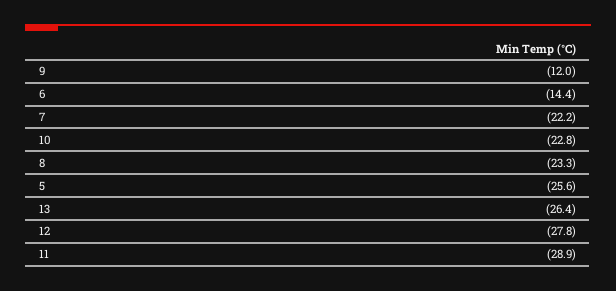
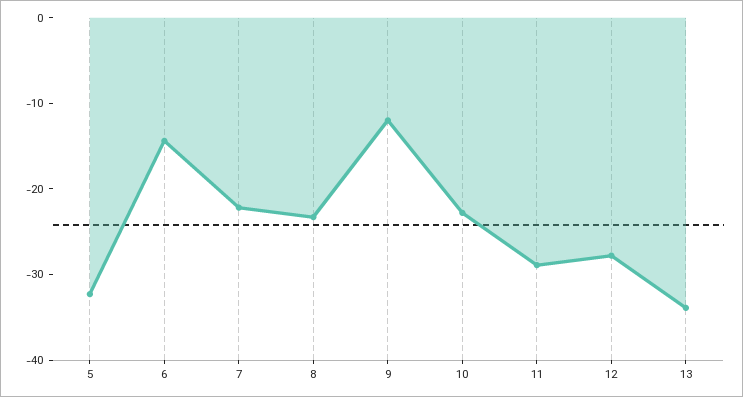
  {
    "9": -12,
    "6": -14.4,
    "7": -22.2,
    "10": -22.8,
    "8": -23.3,
-   "5": -25.6,
+   "5": -32,
-   "13": -26.4,
+   "13": -34,
    "12": -27.8,
    "11": -28.9
  }

